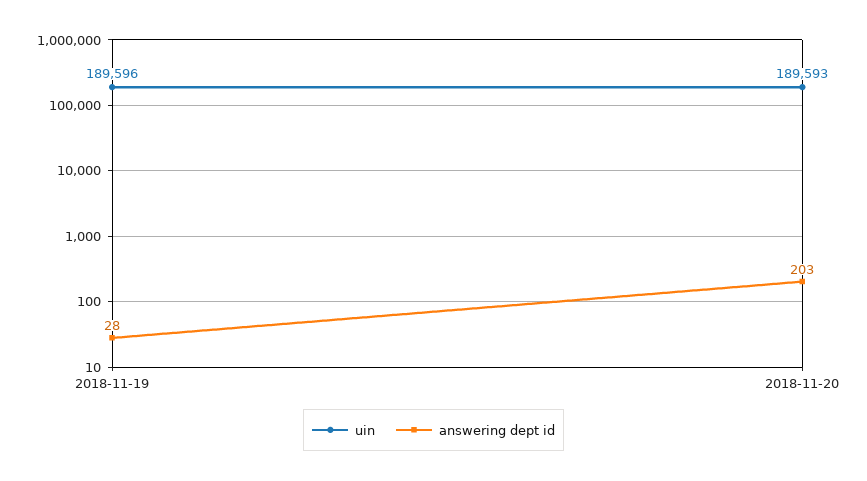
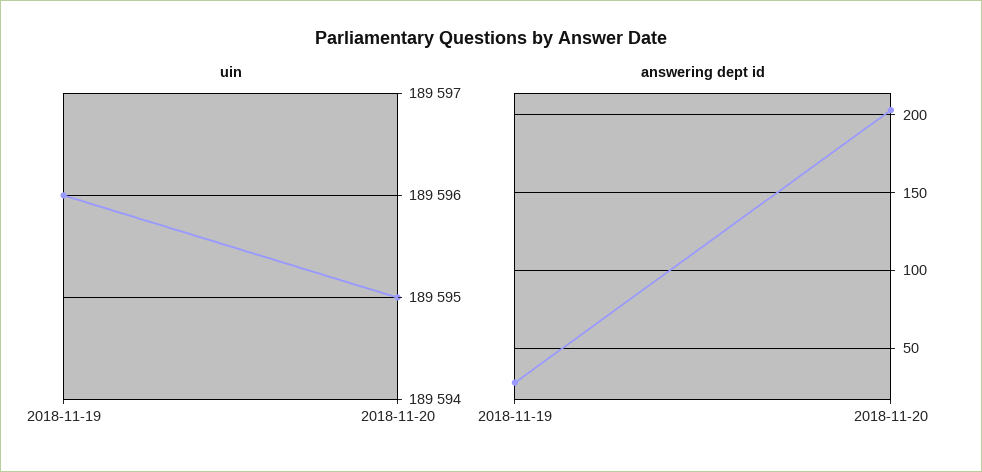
  {
    "uin": {
      "2018-11-19": 189596,
-     "2018-11-20": 189593
+     "2018-11-20": 189595
    },
    "answering dept id": {
      "2018-11-19": 28,
      "2018-11-20": 203
    }
  }

